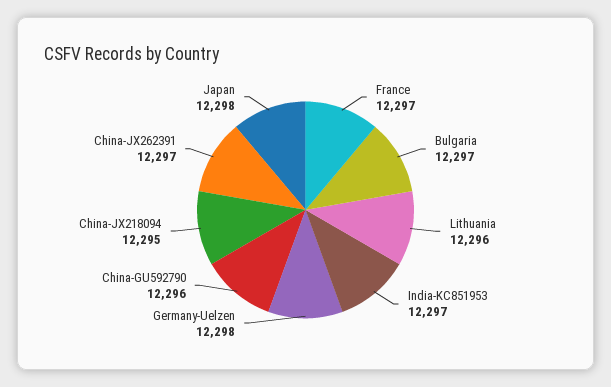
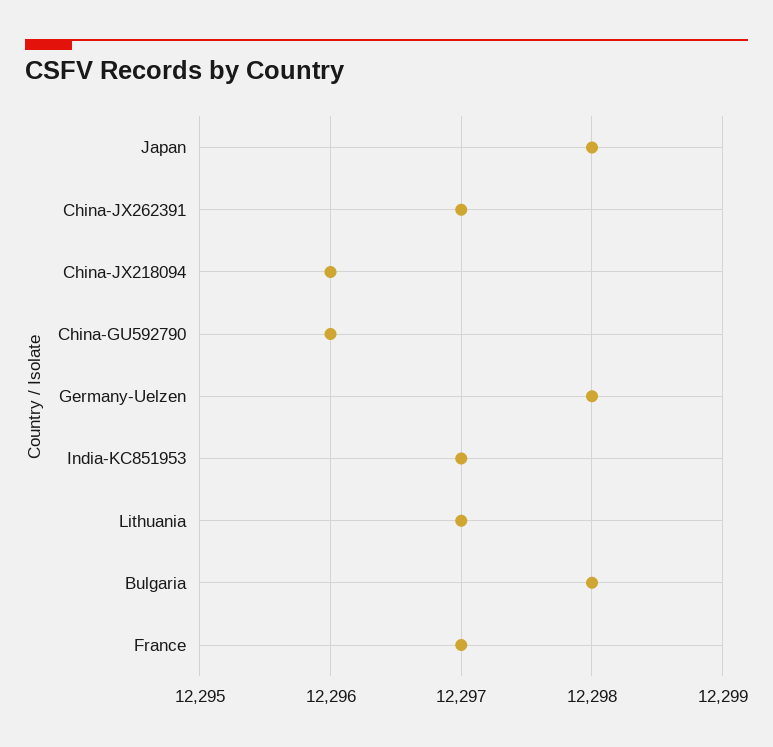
  {
    "France": 12297,
-   "Bulgaria": 12297,
+   "Bulgaria": 12298,
-   "Lithuania": 12296,
+   "Lithuania": 12297,
    "India-KC851953": 12297,
    "Germany-Uelzen": 12298,
    "China-GU592790": 12296,
-   "China-JX218094": 12295,
+   "China-JX218094": 12296,
    "China-JX262391": 12297,
    "Japan": 12298
  }

